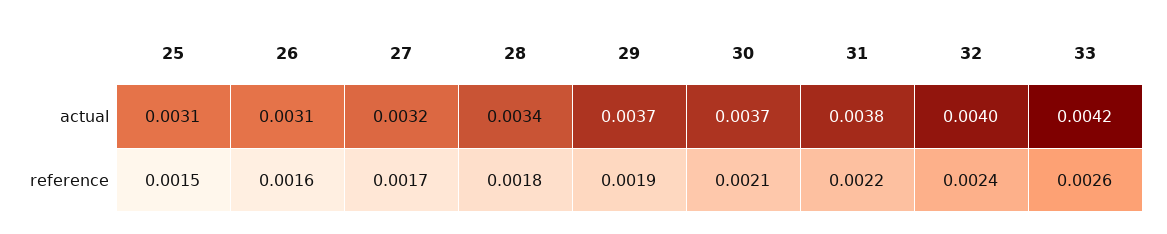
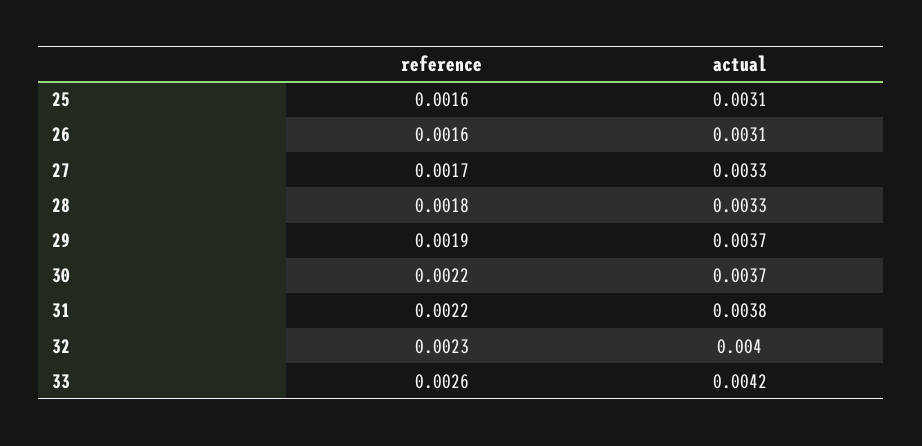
  {
    "25": {
      "actual": 0.0031,
-     "reference": 0.0015
+     "reference": 0.0016
    },
    "26": {
      "actual": 0.0031,
      "reference": 0.0016
    },
    "27": {
-     "actual": 0.0032,
+     "actual": 0.0033,
      "reference": 0.0017
    },
    "28": {
-     "actual": 0.0034,
+     "actual": 0.0033,
      "reference": 0.0018
    },
    "29": {
      "actual": 0.0037,
      "reference": 0.0019
    },
    "30": {
      "actual": 0.0037,
-     "reference": 0.0021
+     "reference": 0.0022
    },
    "31": {
      "actual": 0.0038,
      "reference": 0.0022
    },
    "32": {
      "actual": 0.004,
-     "reference": 0.0024
+     "reference": 0.0023
    },
    "33": {
      "actual": 0.0042,
      "reference": 0.0026
    }
  }

